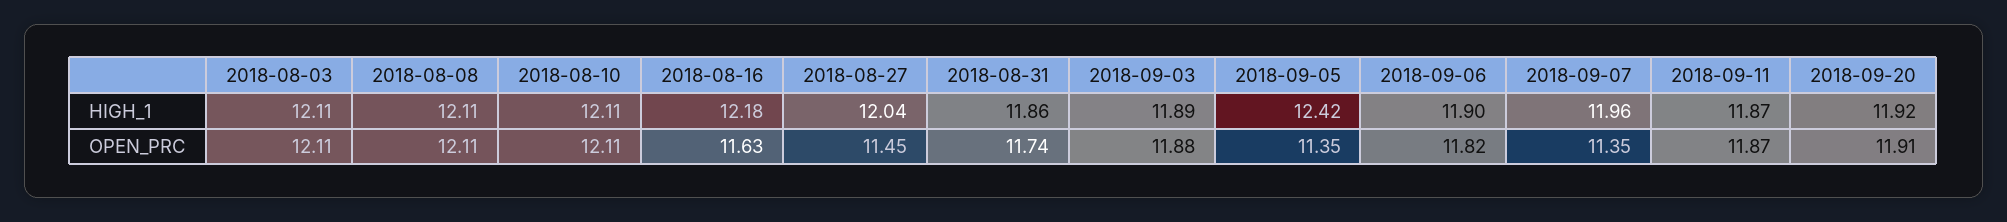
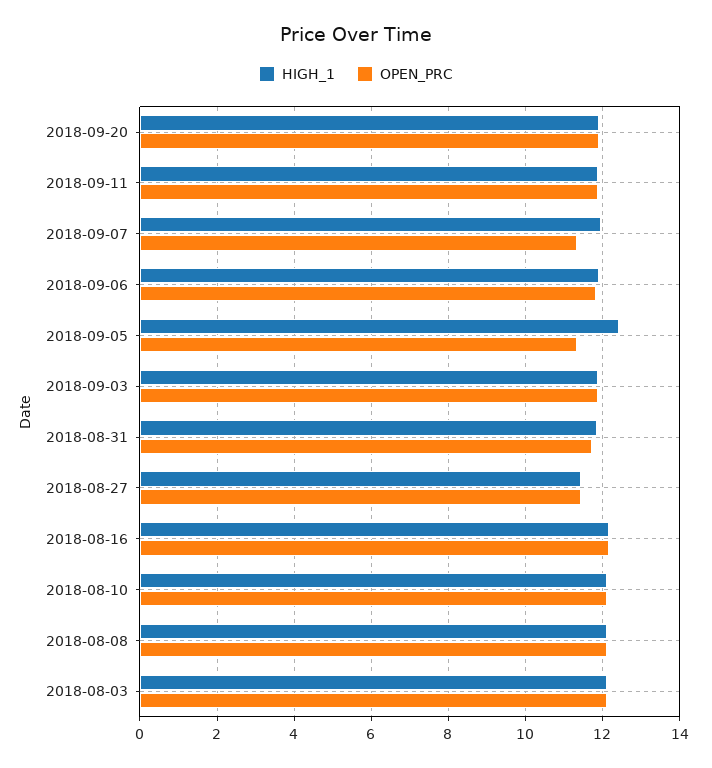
  {
    "HIGH_1": {
      "2018-08-03": 12.11,
      "2018-08-08": 12.11,
      "2018-08-10": 12.11,
      "2018-08-16": 12.18,
-     "2018-08-27": 12.04,
+     "2018-08-27": 11.4,
      "2018-08-31": 11.86,
      "2018-09-03": 11.89,
      "2018-09-05": 12.42,
      "2018-09-06": 11.9,
      "2018-09-07": 11.96,
      "2018-09-11": 11.87,
      "2018-09-20": 11.92
    },
    "OPEN_PRC": {
      "2018-08-03": 12.11,
      "2018-08-08": 12.11,
      "2018-08-10": 12.11,
-     "2018-08-16": 11.63,
+     "2018-08-16": 12.2,
      "2018-08-27": 11.45,
      "2018-08-31": 11.74,
      "2018-09-03": 11.88,
      "2018-09-05": 11.35,
      "2018-09-06": 11.82,
      "2018-09-07": 11.35,
      "2018-09-11": 11.87,
      "2018-09-20": 11.91
    }
  }

